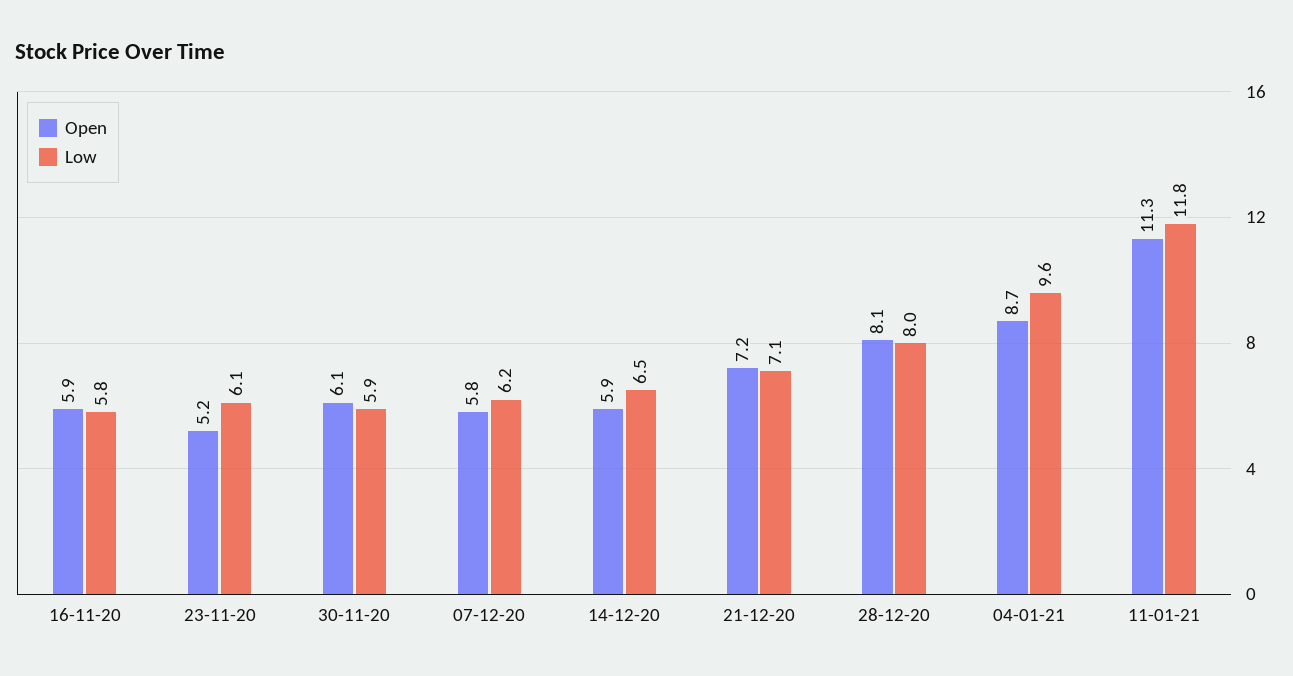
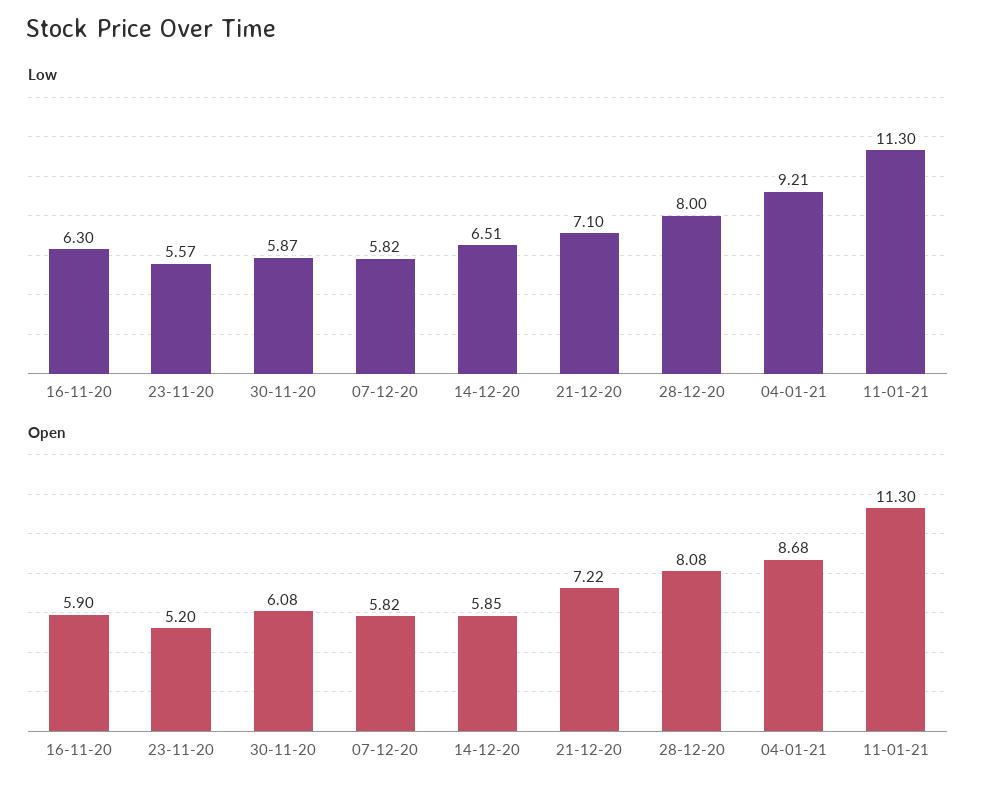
  {
    "Open": {
      "16-11-20": 5.9,
      "23-11-20": 5.2,
      "30-11-20": 6.08,
      "07-12-20": 5.82,
      "14-12-20": 5.85,
      "21-12-20": 7.22,
      "28-12-20": 8.08,
      "04-01-21": 8.68,
      "11-01-21": 11.3
    },
    "Low": {
-     "16-11-20": 5.8,
+     "16-11-20": 6.3,
-     "23-11-20": 6.1,
+     "23-11-20": 5.57,
      "30-11-20": 5.87,
-     "07-12-20": 6.2,
+     "07-12-20": 5.82,
      "14-12-20": 6.51,
      "21-12-20": 7.1,
      "28-12-20": 8,
-     "04-01-21": 9.6,
+     "04-01-21": 9.21,
-     "11-01-21": 11.8
+     "11-01-21": 11.3
    }
  }

